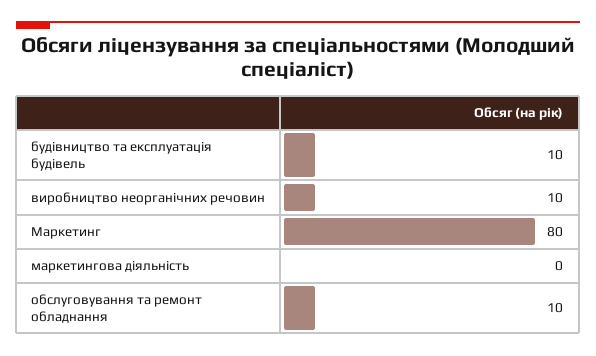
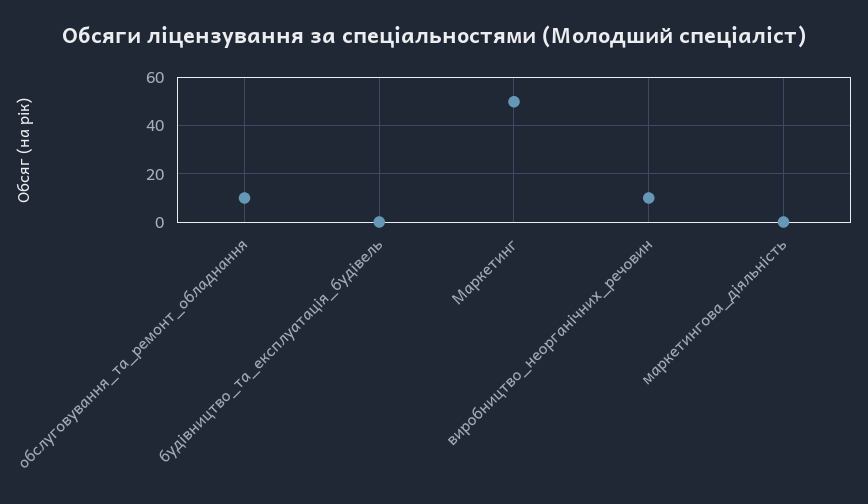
  {
-   "будівництво та експлуатація будівель": 10,
+   "будівництво та експлуатація будівель": 0,
    "виробництво неорганічних речовин": 10,
-   "Маркетинг": 80,
+   "Маркетинг": 50,
    "маркетингова діяльність": 0,
    "обслуговування та ремонт обладнання": 10
  }

